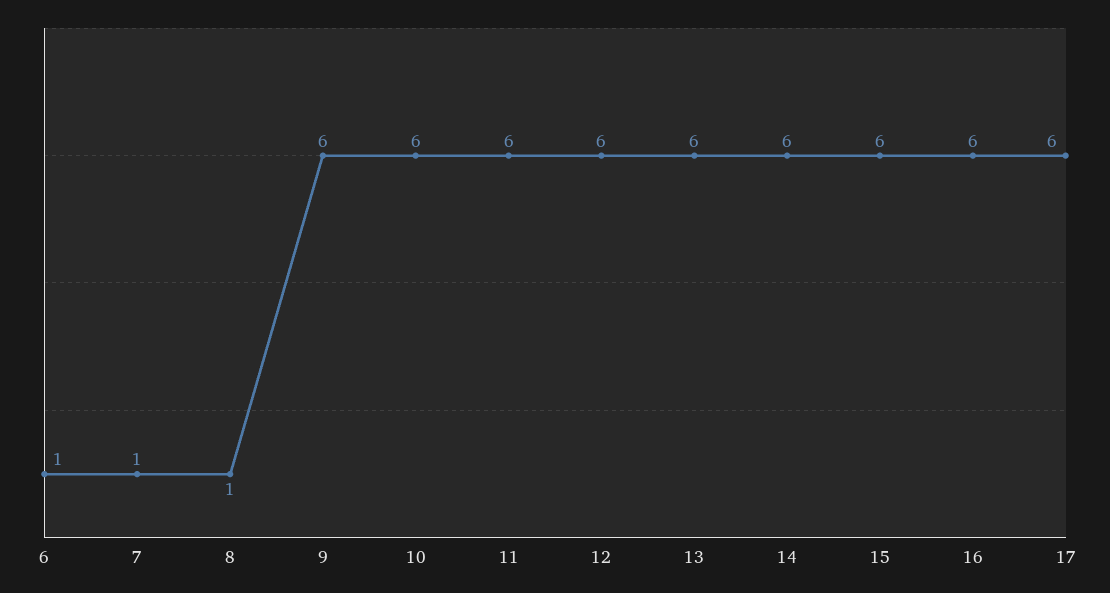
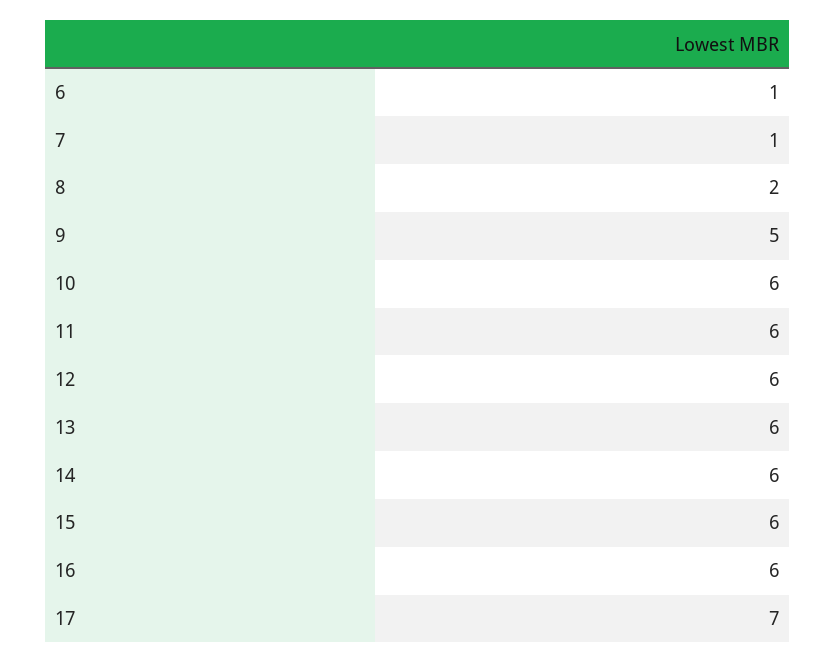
  {
    "6": 1,
    "7": 1,
-   "8": 1,
+   "8": 2,
-   "9": 6,
+   "9": 5,
    "10": 6,
    "11": 6,
    "12": 6,
    "13": 6,
    "14": 6,
    "15": 6,
    "16": 6,
-   "17": 6
+   "17": 7
  }

